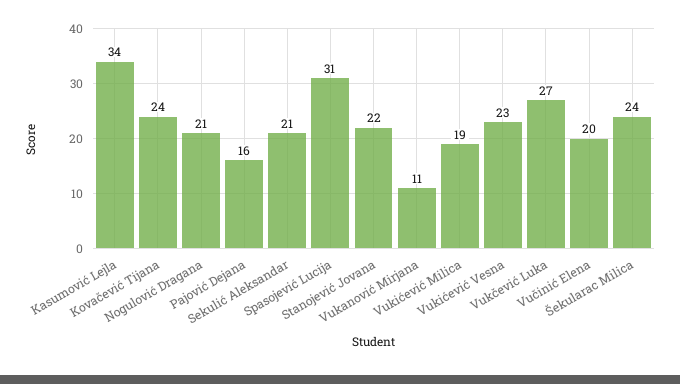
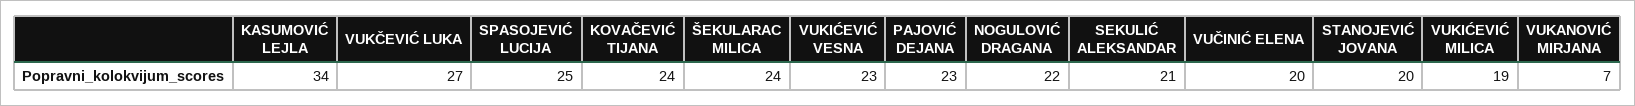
  {
    "Kasumović Lejla": 34,
    "Kovačević Tijana": 24,
-   "Nogulović Dragana": 21,
+   "Nogulović Dragana": 22,
-   "Pajović Dejana": 16,
+   "Pajović Dejana": 23,
    "Sekulić Aleksandar": 21,
-   "Spasojević Lucija": 31,
+   "Spasojević Lucija": 25,
-   "Stanojević Jovana": 22,
+   "Stanojević Jovana": 20,
-   "Vukanović Mirjana": 11,
+   "Vukanović Mirjana": 7,
    "Vukićević Milica": 19,
    "Vukićević Vesna": 23,
    "Vukčević Luka": 27,
    "Vučinić Elena": 20,
    "Šekularac Milica": 24
  }

